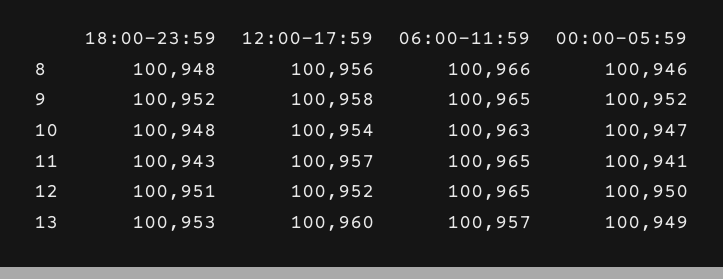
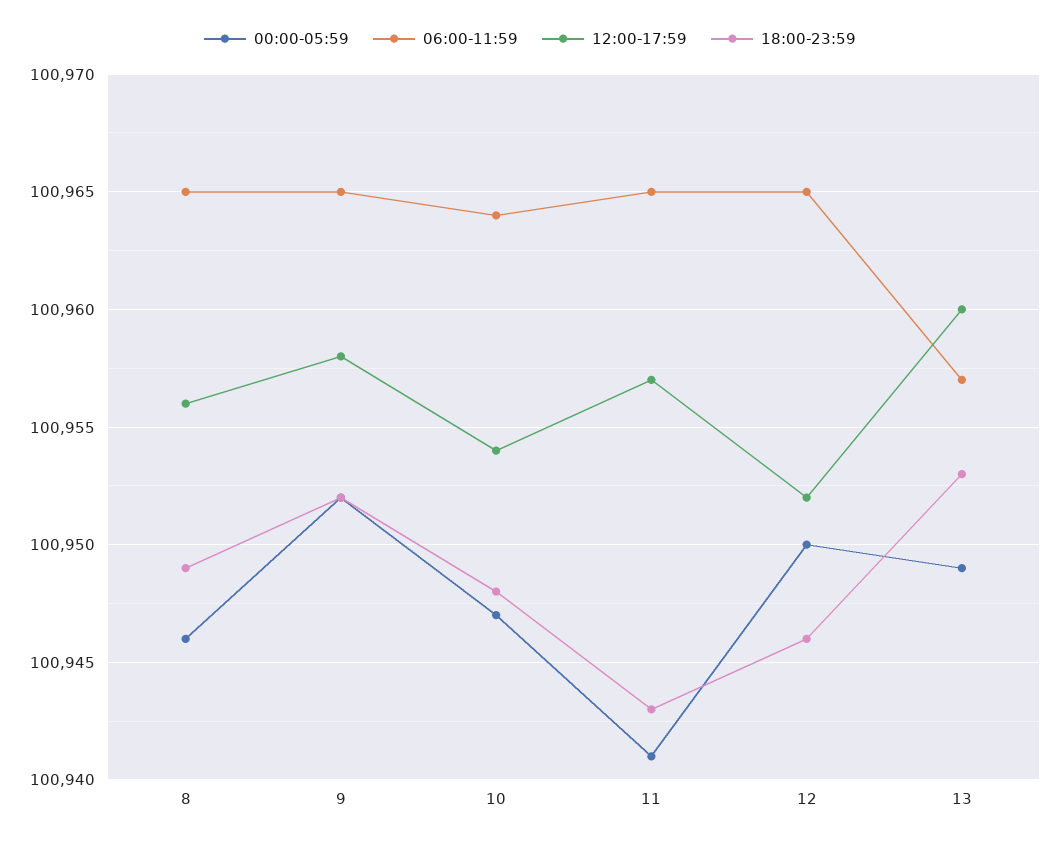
  {
    "18:00-23:59": {
-     "8": 100948,
+     "8": 100949,
      "9": 100952,
      "10": 100948,
      "11": 100943,
-     "12": 100951,
+     "12": 100946,
      "13": 100953
    },
    "12:00-17:59": {
      "8": 100956,
      "9": 100958,
      "10": 100954,
      "11": 100957,
      "12": 100952,
      "13": 100960
    },
    "06:00-11:59": {
-     "8": 100966,
+     "8": 100965,
      "9": 100965,
-     "10": 100963,
+     "10": 100964,
      "11": 100965,
      "12": 100965,
      "13": 100957
    },
    "00:00-05:59": {
      "8": 100946,
      "9": 100952,
      "10": 100947,
      "11": 100941,
      "12": 100950,
      "13": 100949
    }
  }

